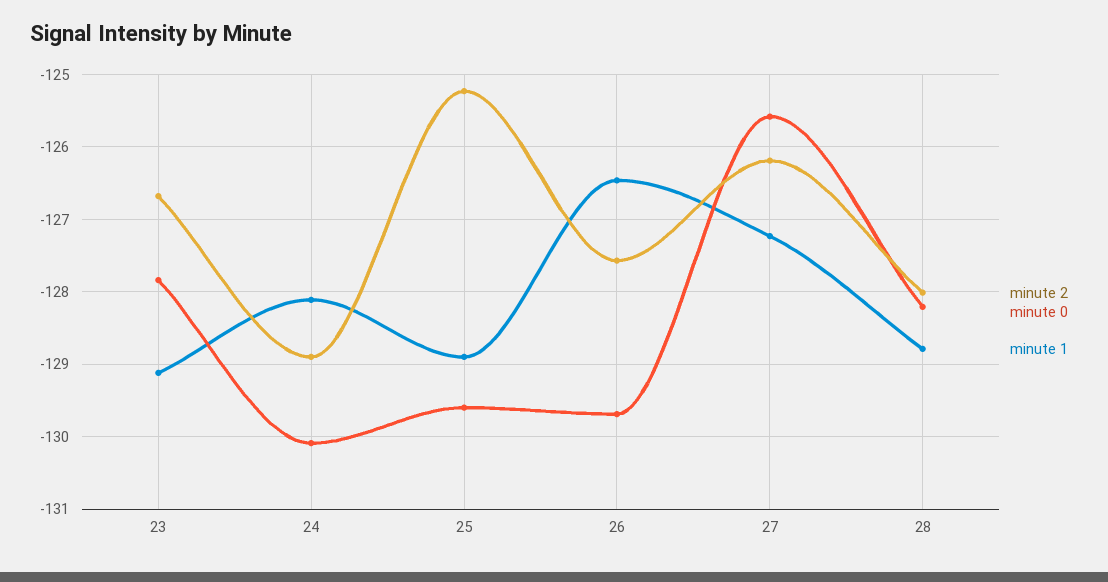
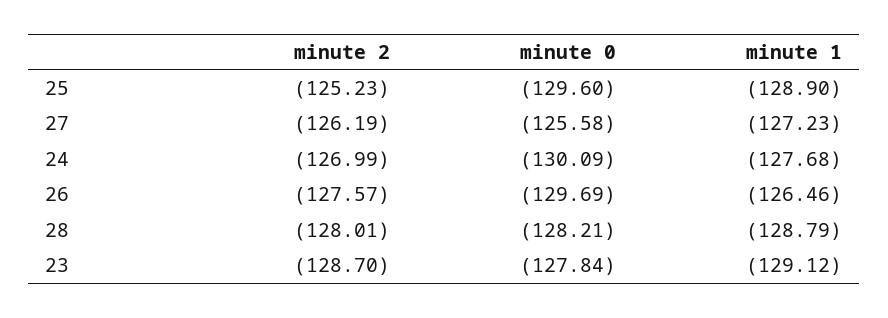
  {
    "minute 2": {
-     "23": -126.7,
+     "23": -128.7,
-     "24": -128.9,
+     "24": -126.99,
      "25": -125.23,
      "26": -127.57,
      "27": -126.19,
      "28": -128.01
    },
    "minute 0": {
      "23": -127.84,
      "24": -130.09,
      "25": -129.6,
      "26": -129.69,
      "27": -125.58,
      "28": -128.21
    },
    "minute 1": {
      "23": -129.12,
-     "24": -128.1,
+     "24": -127.68,
      "25": -128.9,
      "26": -126.46,
      "27": -127.23,
      "28": -128.79
    }
  }

